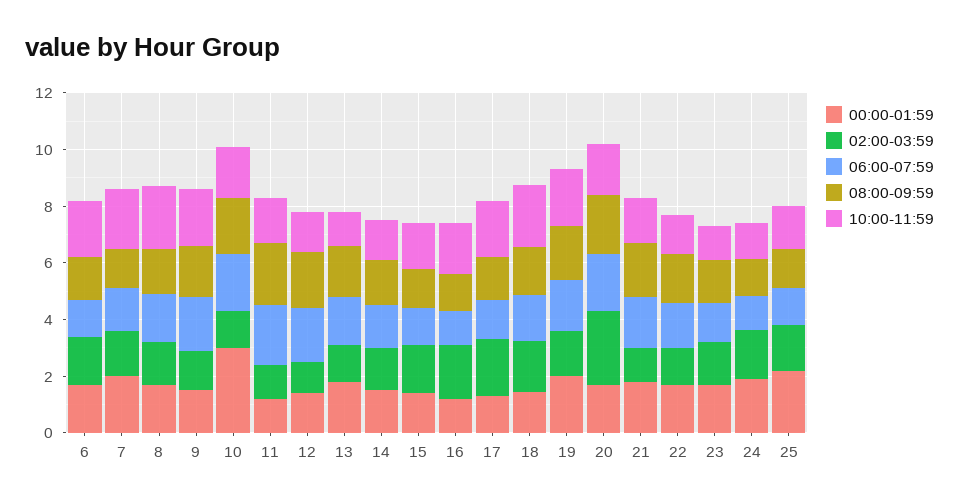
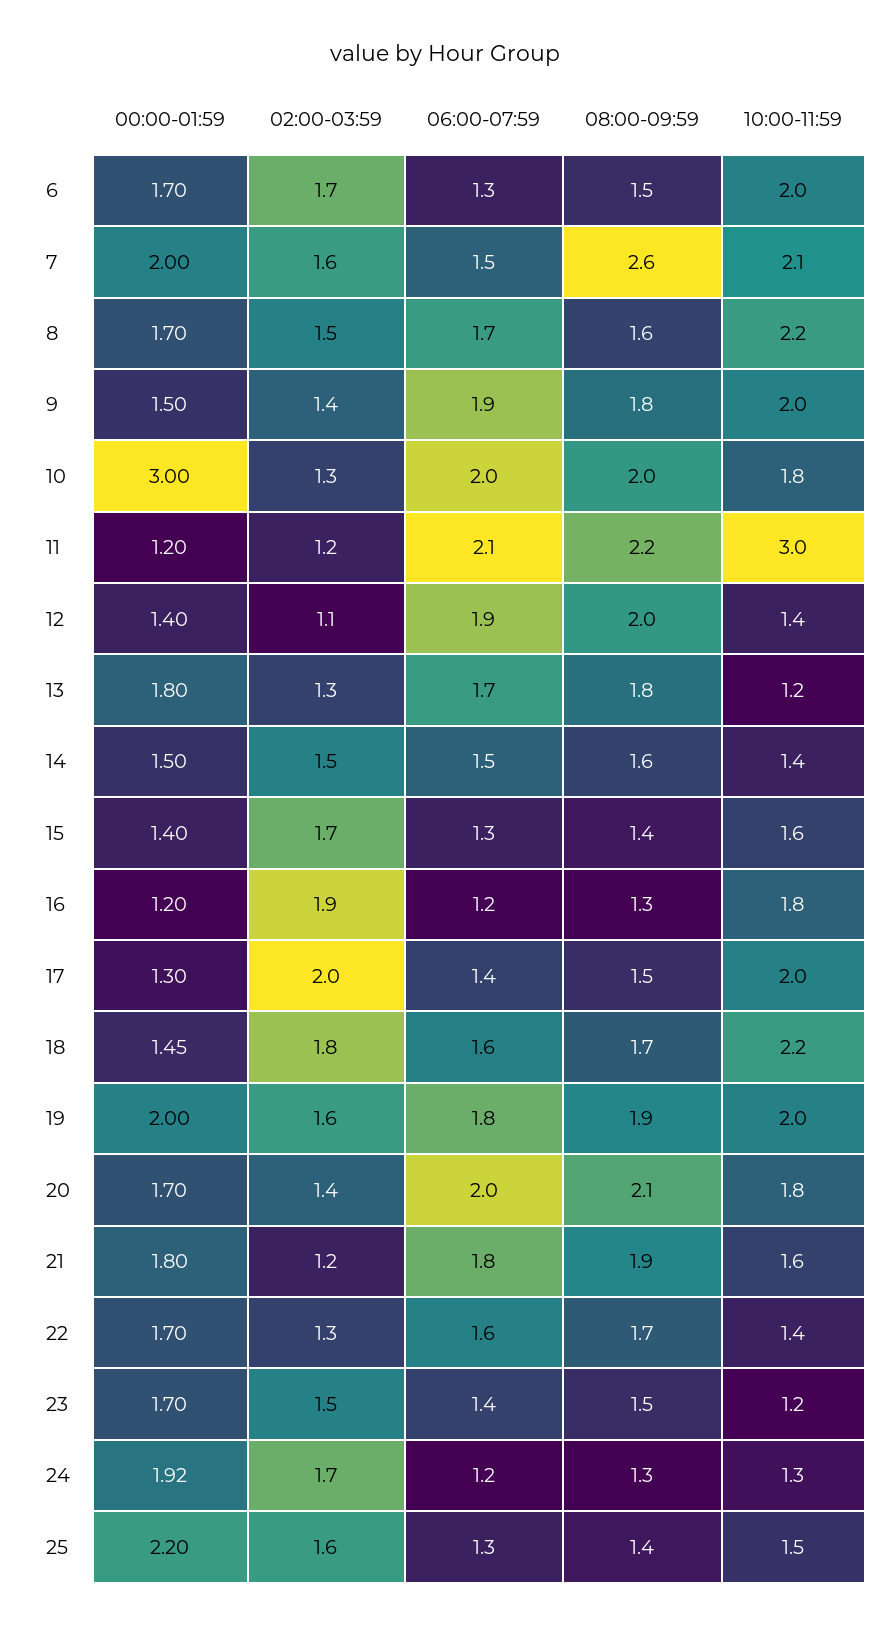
  {
    "00:00-01:59": {
      "6": 1.7,
      "7": 2,
      "8": 1.7,
      "9": 1.5,
      "10": 3,
      "11": 1.2,
      "12": 1.4,
      "13": 1.8,
      "14": 1.5,
      "15": 1.4,
      "16": 1.2,
      "17": 1.3,
      "18": 1.45,
      "19": 2,
      "20": 1.7,
      "21": 1.8,
      "22": 1.7,
      "23": 1.7,
      "24": 1.92,
      "25": 2.2
    },
    "02:00-03:59": {
      "6": 1.7,
      "7": 1.6,
      "8": 1.5,
      "9": 1.4,
      "10": 1.3,
      "11": 1.2,
      "12": 1.1,
      "13": 1.3,
      "14": 1.5,
      "15": 1.7,
      "16": 1.9,
      "17": 2,
      "18": 1.8,
      "19": 1.6,
-     "20": 2.5,
+     "20": 1.4,
      "21": 1.2,
      "22": 1.3,
      "23": 1.5,
      "24": 1.7,
      "25": 1.6
    },
    "06:00-07:59": {
      "6": 1.3,
      "7": 1.5,
      "8": 1.7,
      "9": 1.9,
      "10": 2,
      "11": 2.1,
      "12": 1.9,
      "13": 1.7,
      "14": 1.5,
      "15": 1.3,
      "16": 1.2,
      "17": 1.4,
      "18": 1.6,
      "19": 1.8,
      "20": 2,
      "21": 1.8,
      "22": 1.6,
      "23": 1.4,
      "24": 1.2,
      "25": 1.3
    },
    "08:00-09:59": {
      "6": 1.5,
-     "7": 1.5,
+     "7": 2.6,
      "8": 1.6,
      "9": 1.8,
      "10": 2,
      "11": 2.2,
      "12": 2,
      "13": 1.8,
      "14": 1.6,
      "15": 1.4,
      "16": 1.3,
      "17": 1.5,
      "18": 1.7,
      "19": 1.9,
      "20": 2.1,
      "21": 1.9,
      "22": 1.7,
      "23": 1.5,
      "24": 1.3,
      "25": 1.4
    },
    "10:00-11:59": {
      "6": 2,
      "7": 2.1,
      "8": 2.2,
      "9": 2,
      "10": 1.8,
-     "11": 1.5,
+     "11": 3,
      "12": 1.4,
      "13": 1.2,
      "14": 1.4,
      "15": 1.6,
      "16": 1.8,
      "17": 2,
      "18": 2.2,
      "19": 2,
      "20": 1.8,
      "21": 1.6,
      "22": 1.4,
      "23": 1.2,
      "24": 1.3,
      "25": 1.5
    }
  }

